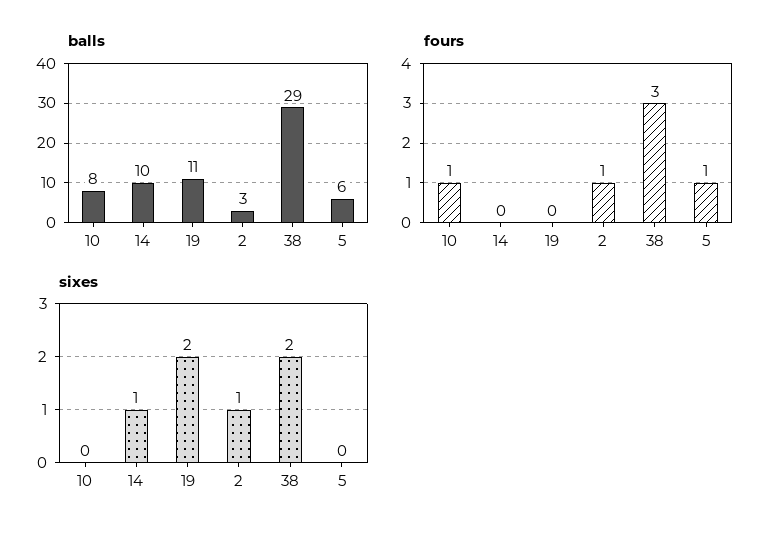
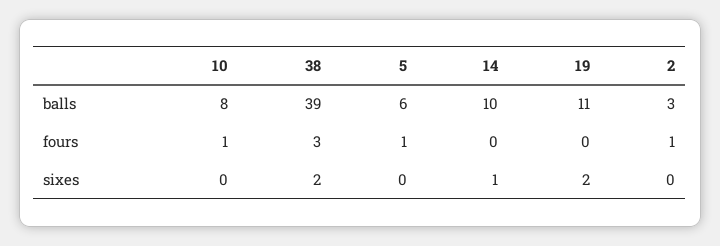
  {
    "balls": {
      "10": 8,
      "14": 10,
      "19": 11,
      "2": 3,
-     "38": 29,
+     "38": 39,
      "5": 6
    },
    "fours": {
      "10": 1,
      "14": 0,
      "19": 0,
      "2": 1,
      "38": 3,
      "5": 1
    },
    "sixes": {
      "10": 0,
      "14": 1,
      "19": 2,
-     "2": 1,
+     "2": 0,
      "38": 2,
      "5": 0
    }
  }

